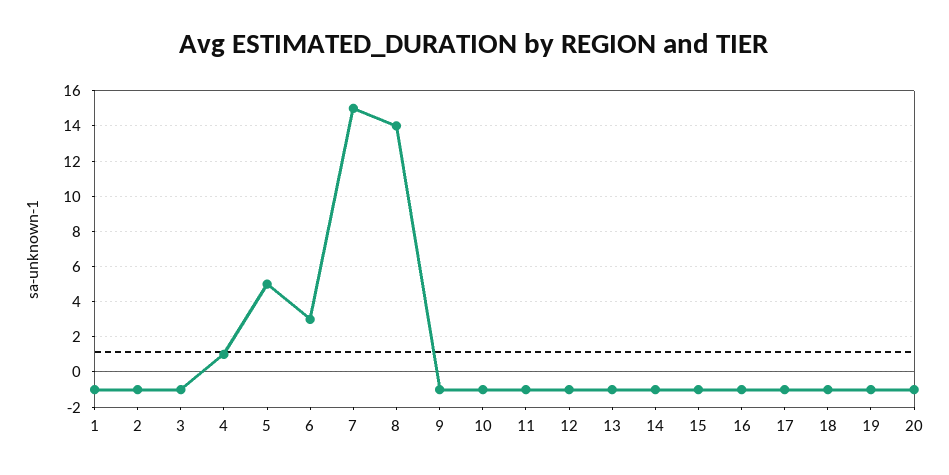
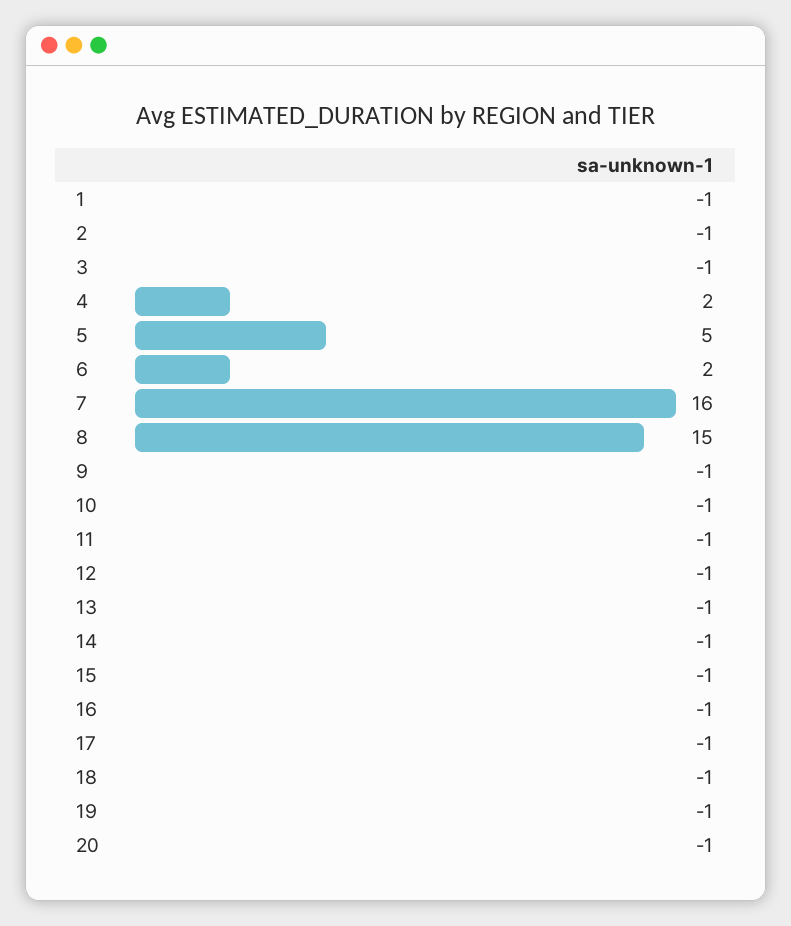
  {
    "1": -1,
    "2": -1,
    "3": -1,
-   "4": 1,
+   "4": 2,
    "5": 5,
-   "6": 3,
+   "6": 2,
-   "7": 15,
+   "7": 16,
-   "8": 14,
+   "8": 15,
    "9": -1,
    "10": -1,
    "11": -1,
    "12": -1,
    "13": -1,
    "14": -1,
    "15": -1,
    "16": -1,
    "17": -1,
    "18": -1,
    "19": -1,
    "20": -1
  }

